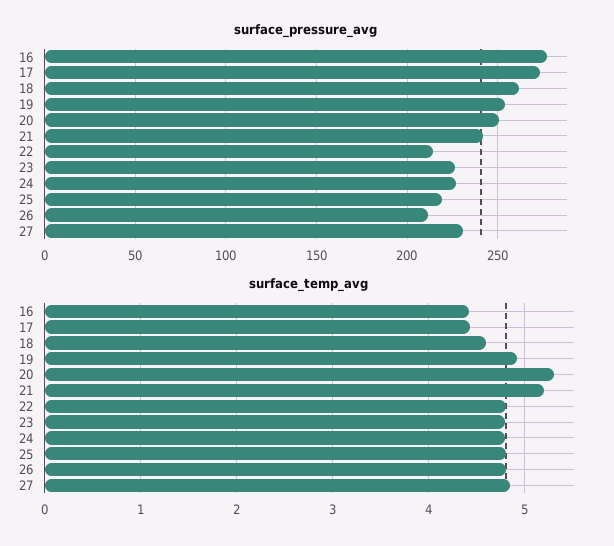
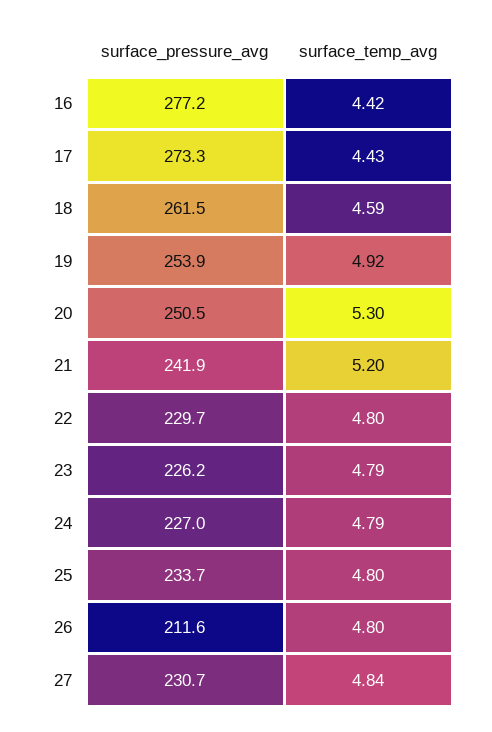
  {
    "surface_pressure_avg": {
      "16": 277.2,
      "17": 273.3,
      "18": 261.5,
      "19": 253.9,
      "20": 250.5,
      "21": 241.9,
-     "22": 215,
+     "22": 229.7,
      "23": 226.2,
      "24": 227,
-     "25": 220,
+     "25": 233.7,
      "26": 211.6,
      "27": 230.7
    },
    "surface_temp_avg": {
      "16": 4.42,
      "17": 4.43,
      "18": 4.59,
      "19": 4.92,
      "20": 5.3,
      "21": 5.2,
      "22": 4.8,
      "23": 4.79,
      "24": 4.79,
      "25": 4.8,
      "26": 4.8,
      "27": 4.84
    }
  }

